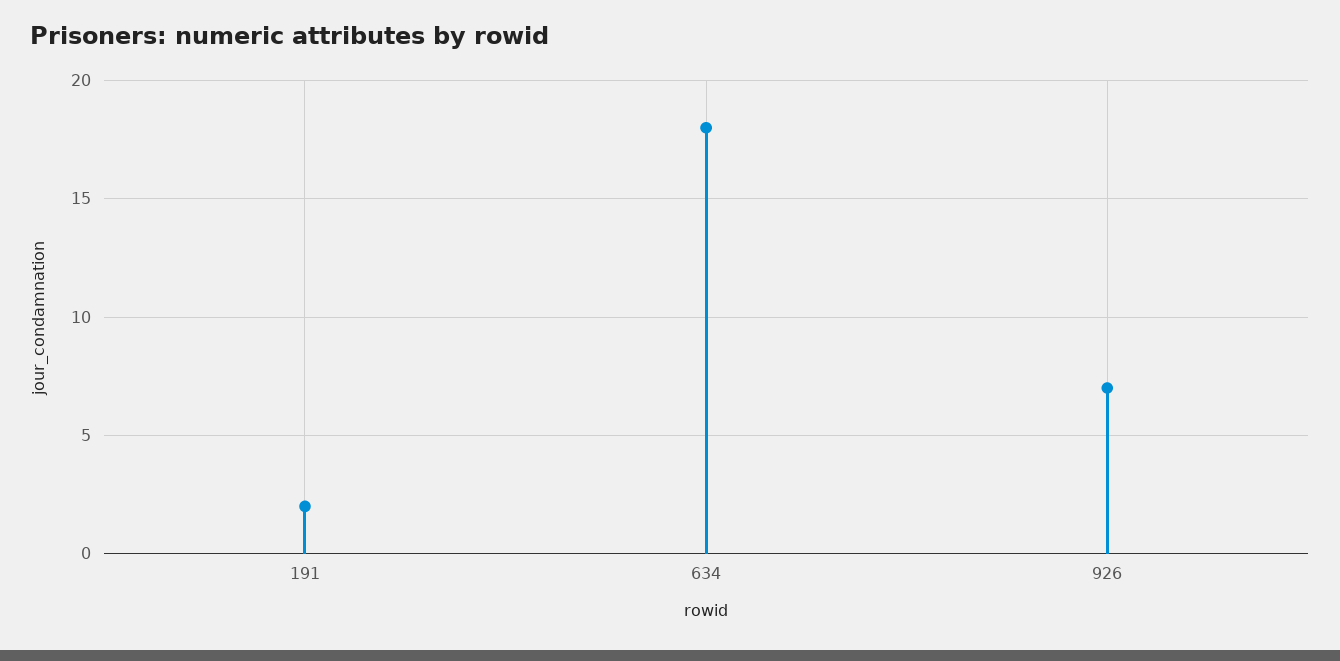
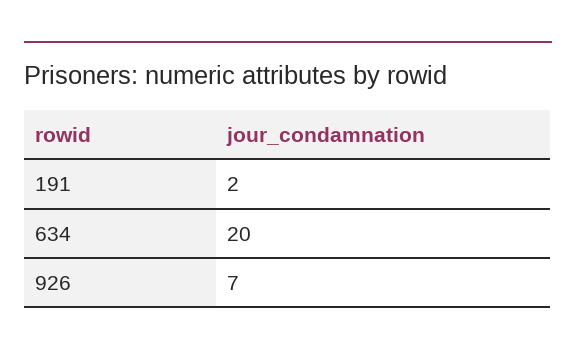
  {
    "191": 2,
-   "634": 18,
+   "634": 20,
    "926": 7
  }

